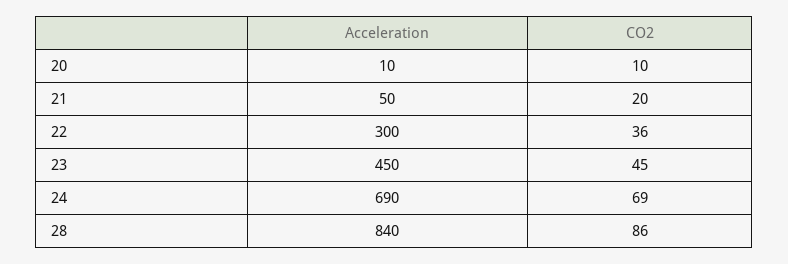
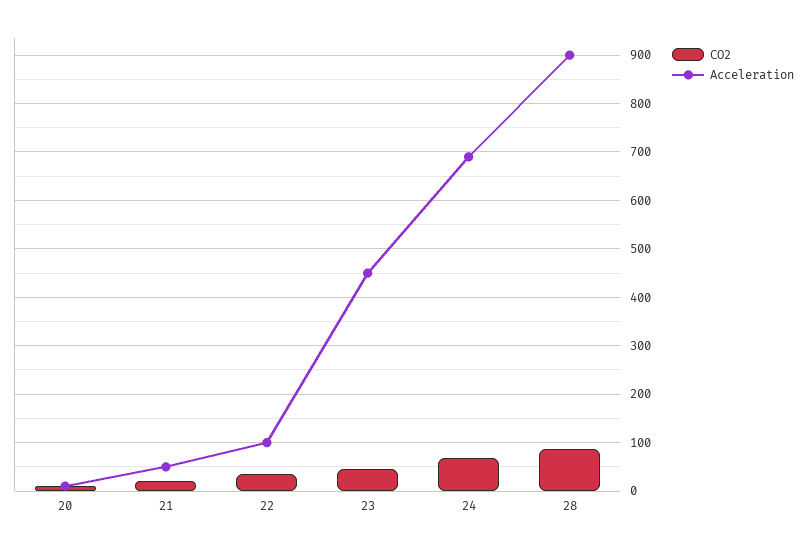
  {
    "Acceleration": {
      "20": 10,
      "21": 50,
-     "22": 300,
+     "22": 100,
      "23": 450,
      "24": 690,
-     "28": 840
+     "28": 900
    },
    "CO2": {
      "20": 10,
      "21": 20,
      "22": 36,
      "23": 45,
      "24": 69,
      "28": 86
    }
  }

